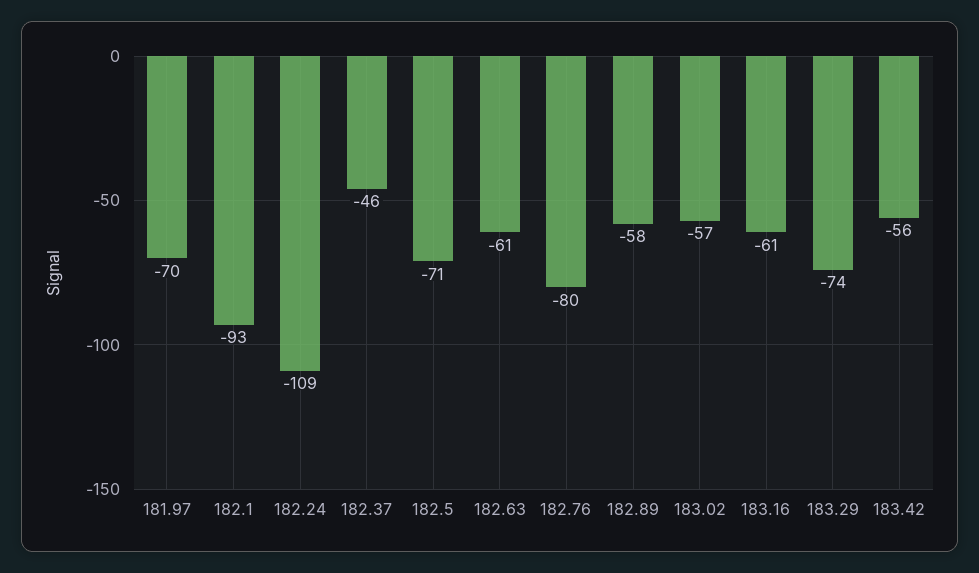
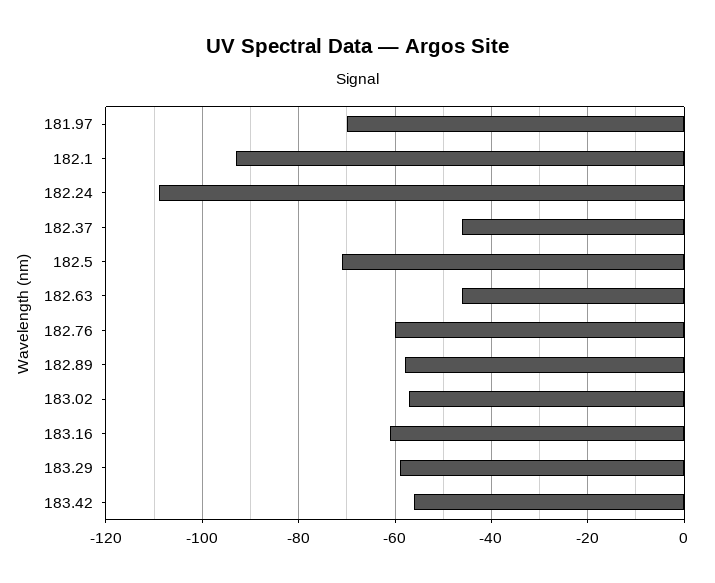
  {
    "181.97": -70,
    "182.1": -93,
    "182.24": -109,
    "182.37": -46,
    "182.5": -71,
-   "182.63": -61,
+   "182.63": -45,
-   "182.76": -80,
+   "182.76": -60,
    "182.89": -58,
    "183.02": -57,
    "183.16": -61,
-   "183.29": -74,
+   "183.29": -60,
    "183.42": -56
  }

